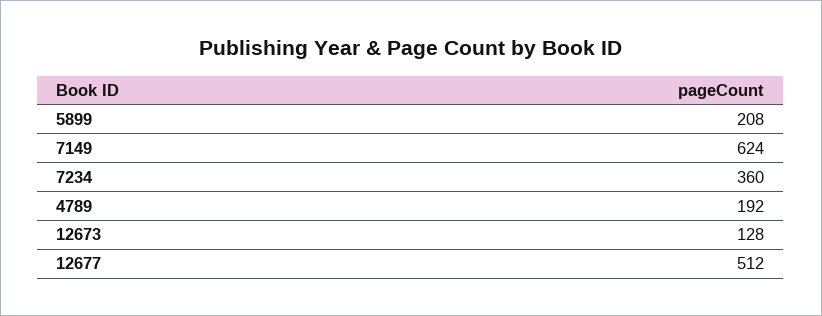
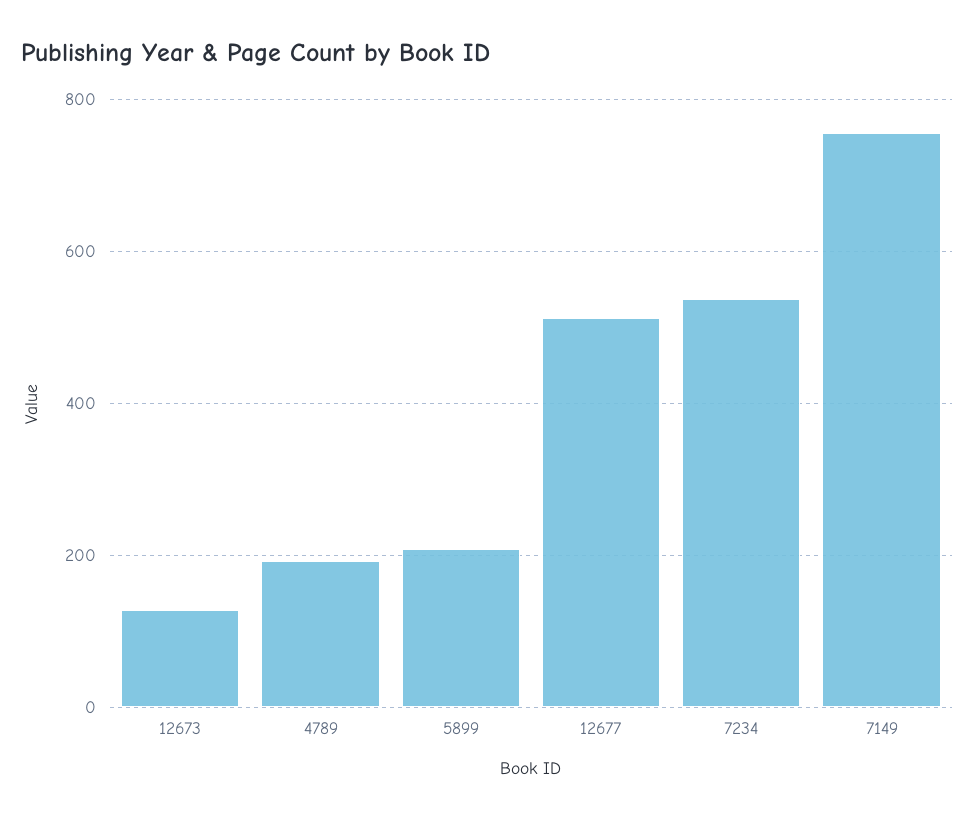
  {
    "5899": 208,
-   "7149": 624,
+   "7149": 760,
-   "7234": 360,
+   "7234": 540,
    "4789": 192,
    "12673": 128,
    "12677": 512
  }

